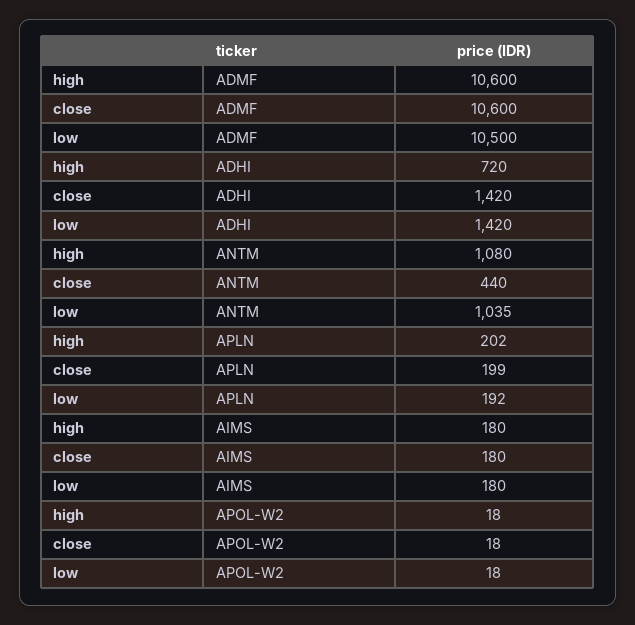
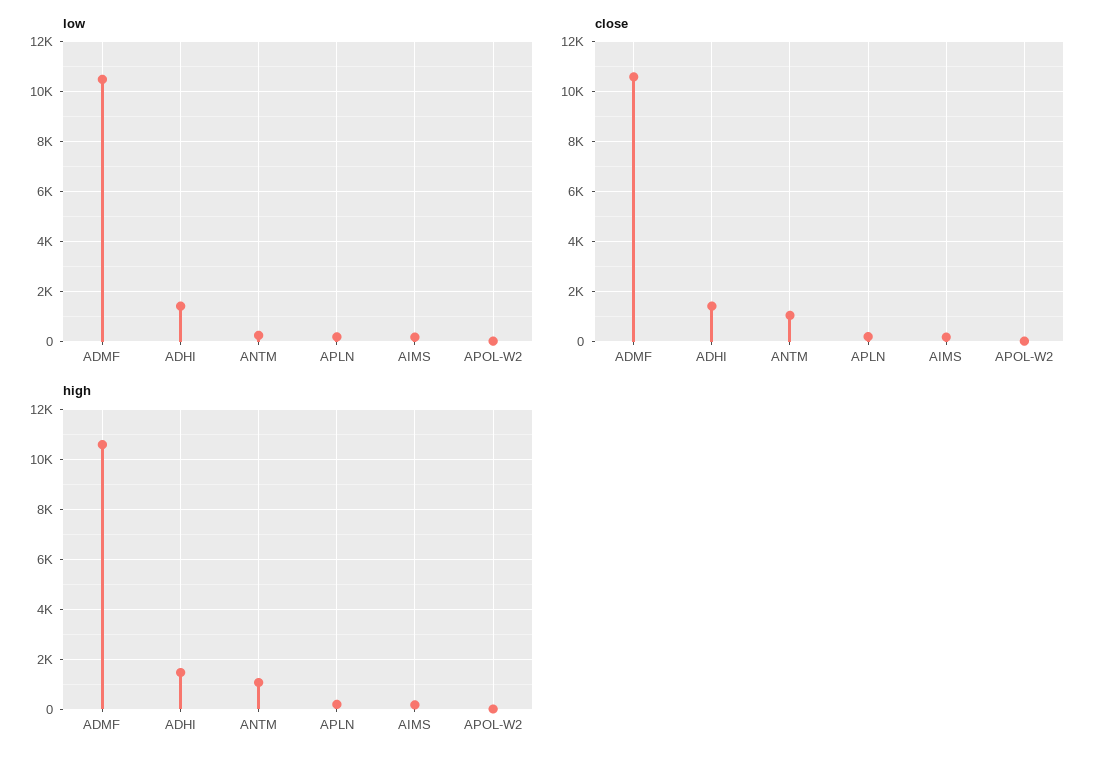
  {
    "high": {
      "ADMF": 10600,
-     "ADHI": 720,
+     "ADHI": 1500,
      "ANTM": 1080,
      "APLN": 202,
      "AIMS": 180,
      "APOL-W2": 18
    },
    "close": {
      "ADMF": 10600,
      "ADHI": 1420,
-     "ANTM": 440,
+     "ANTM": 1000,
      "APLN": 199,
      "AIMS": 180,
      "APOL-W2": 18
    },
    "low": {
      "ADMF": 10500,
      "ADHI": 1420,
-     "ANTM": 1035,
+     "ANTM": 250,
      "APLN": 192,
      "AIMS": 180,
      "APOL-W2": 18
    }
  }

